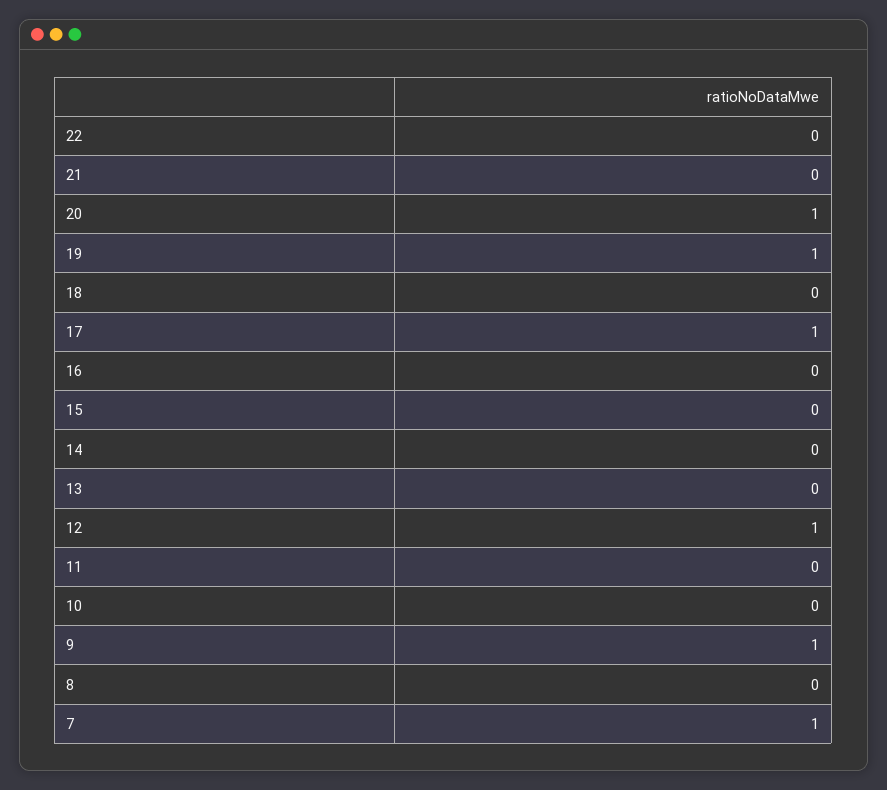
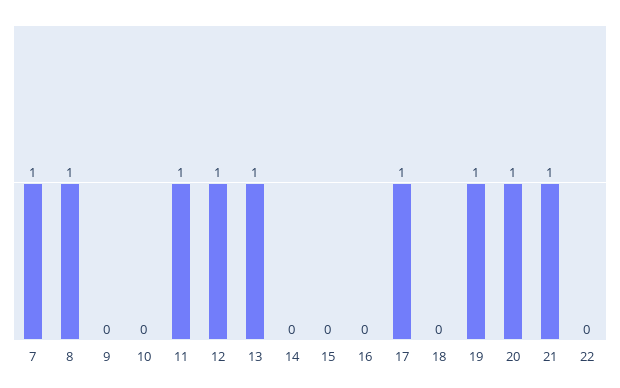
  {
    "22": 0,
-   "21": 0,
+   "21": 1,
    "20": 1,
    "19": 1,
    "18": 0,
    "17": 1,
    "16": 0,
    "15": 0,
    "14": 0,
-   "13": 0,
+   "13": 1,
    "12": 1,
-   "11": 0,
+   "11": 1,
    "10": 0,
-   "9": 1,
+   "9": 0,
-   "8": 0,
+   "8": 1,
    "7": 1
  }

